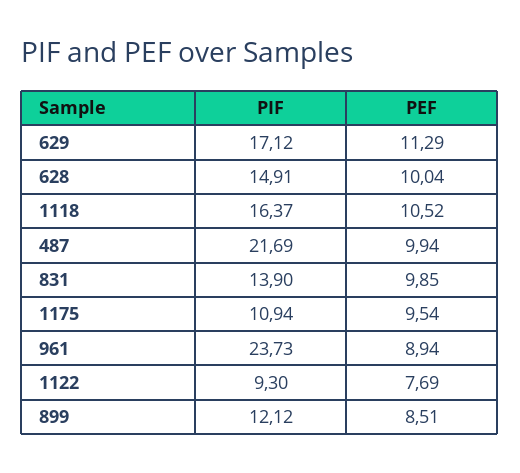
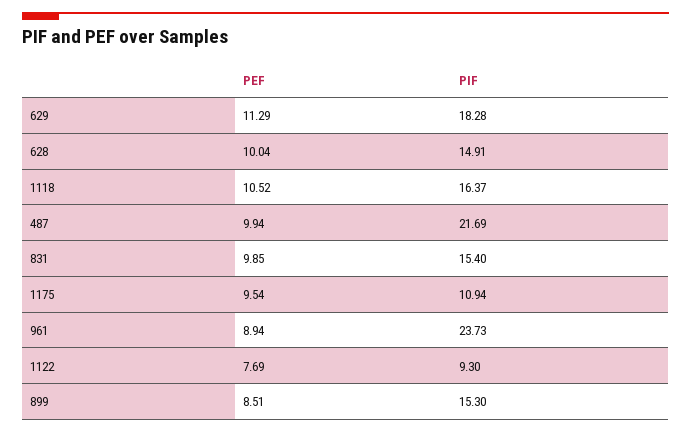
  {
    "PIF": {
-     "629": 17.12,
+     "629": 18.28,
      "628": 14.91,
      "1118": 16.37,
      "487": 21.69,
-     "831": 13.9,
+     "831": 15.4,
      "1175": 10.94,
      "961": 23.73,
      "1122": 9.3,
-     "899": 12.12
+     "899": 15.3
    },
    "PEF": {
      "629": 11.29,
      "628": 10.04,
      "1118": 10.52,
      "487": 9.94,
      "831": 9.85,
      "1175": 9.54,
      "961": 8.94,
      "1122": 7.69,
      "899": 8.51
    }
  }

